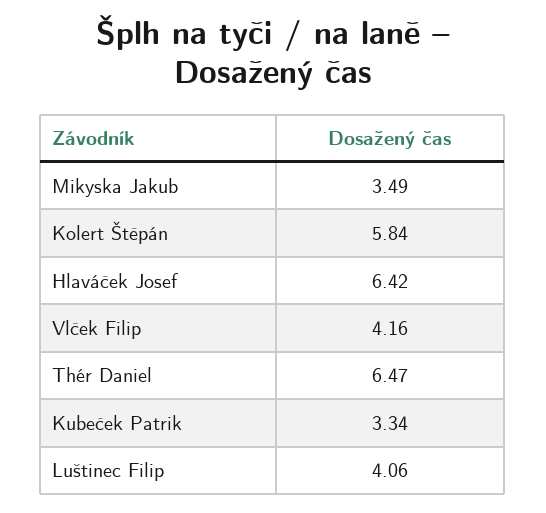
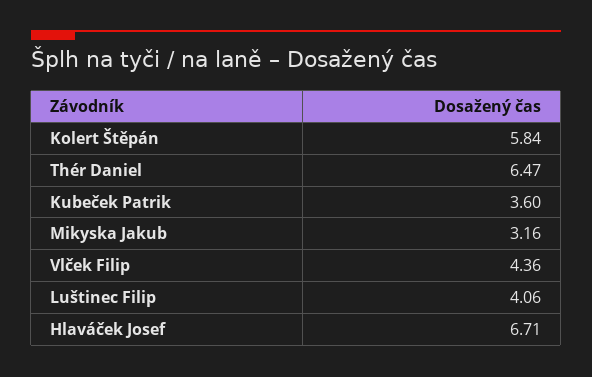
  {
-   "Mikyska Jakub": 3.49,
+   "Mikyska Jakub": 3.16,
    "Kolert Štěpán": 5.84,
-   "Hlaváček Josef": 6.42,
+   "Hlaváček Josef": 6.71,
-   "Vlček Filip": 4.16,
+   "Vlček Filip": 4.36,
    "Thér Daniel": 6.47,
-   "Kubeček Patrik": 3.34,
+   "Kubeček Patrik": 3.6,
    "Luštinec Filip": 4.06
  }

